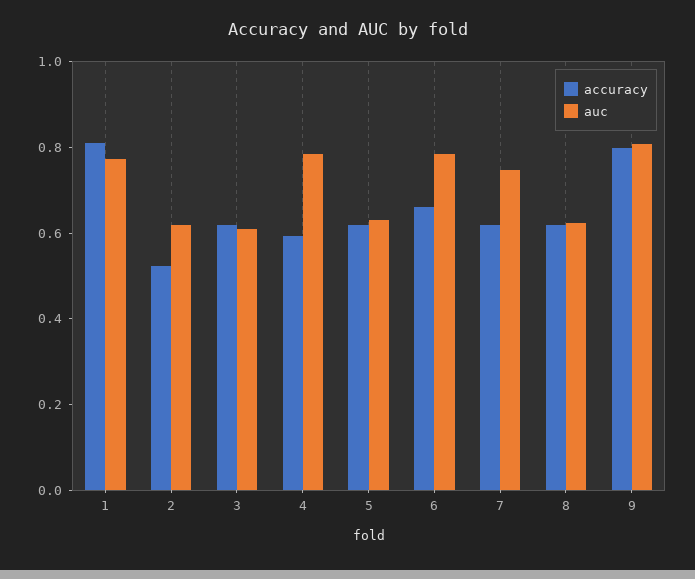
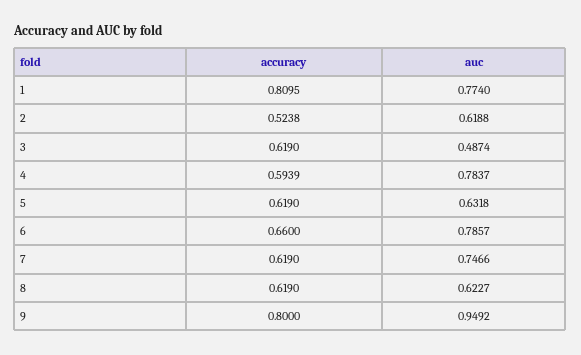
  {
    "accuracy": {
      "1": 0.8095,
      "2": 0.5238,
      "3": 0.619,
      "4": 0.5939,
      "5": 0.619,
      "6": 0.66,
      "7": 0.619,
      "8": 0.619,
      "9": 0.8
    },
    "auc": {
      "1": 0.774,
      "2": 0.6188,
-     "3": 0.6,
+     "3": 0.4874,
      "4": 0.7837,
      "5": 0.6318,
      "6": 0.7857,
      "7": 0.7466,
      "8": 0.6227,
-     "9": 0.8
+     "9": 0.9492
    }
  }

